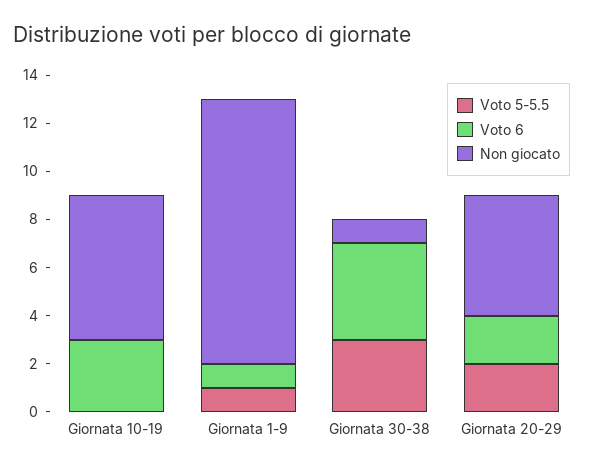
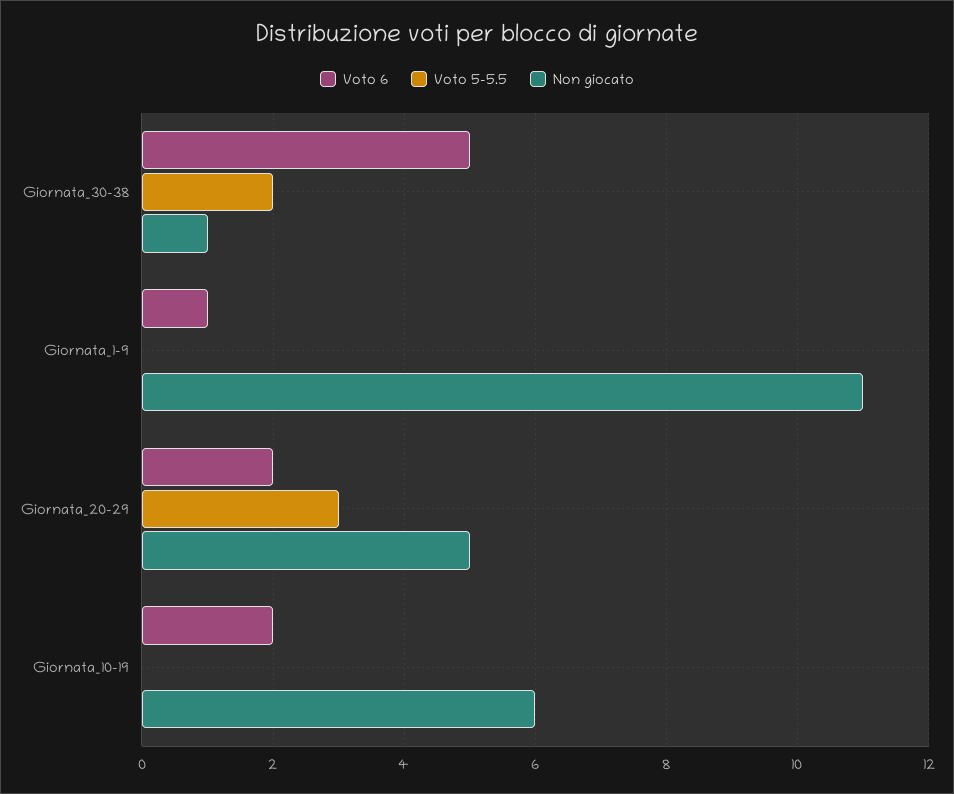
  {
    "Voto 5-5.5": {
      "Giornata 10-19": 0,
-     "Giornata 1-9": 1,
+     "Giornata 1-9": 0,
-     "Giornata 30-38": 3,
+     "Giornata 30-38": 2,
-     "Giornata 20-29": 2
+     "Giornata 20-29": 3
    },
    "Voto 6": {
-     "Giornata 10-19": 3,
+     "Giornata 10-19": 2,
      "Giornata 1-9": 1,
-     "Giornata 30-38": 4,
+     "Giornata 30-38": 5,
      "Giornata 20-29": 2
    },
    "Non giocato": {
      "Giornata 10-19": 6,
      "Giornata 1-9": 11,
      "Giornata 30-38": 1,
      "Giornata 20-29": 5
    }
  }

